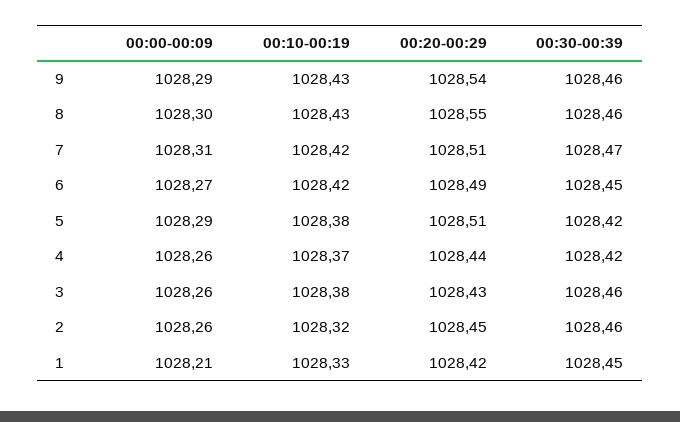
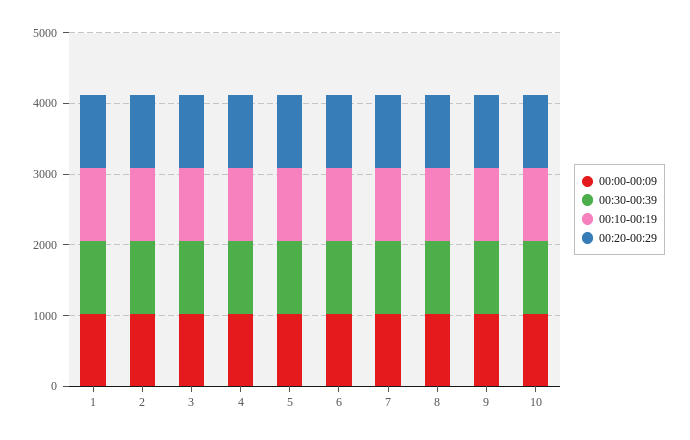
  {
    "00:00-00:09": {
      "9": 1028.29,
      "8": 1028.3,
      "7": 1028.31,
      "6": 1028.27,
      "5": 1028.29,
      "4": 1028.26,
      "3": 1028.26,
      "2": 1028.26,
-     "1": 1028.21
+     "1": 1028.21,
+     "10": 1000
    },
    "00:10-00:19": {
      "9": 1028.43,
      "8": 1028.43,
      "7": 1028.42,
      "6": 1028.42,
      "5": 1028.38,
      "4": 1028.37,
      "3": 1028.38,
      "2": 1028.32,
-     "1": 1028.33
+     "1": 1028.33,
+     "10": 1000
    },
    "00:20-00:29": {
      "9": 1028.54,
      "8": 1028.55,
      "7": 1028.51,
      "6": 1028.49,
      "5": 1028.51,
      "4": 1028.44,
      "3": 1028.43,
      "2": 1028.45,
-     "1": 1028.42
+     "1": 1028.42,
+     "10": 1000
    },
    "00:30-00:39": {
      "9": 1028.46,
      "8": 1028.46,
      "7": 1028.47,
      "6": 1028.45,
      "5": 1028.42,
      "4": 1028.42,
      "3": 1028.46,
      "2": 1028.46,
-     "1": 1028.45
+     "1": 1028.45,
+     "10": 1000
    }
  }

